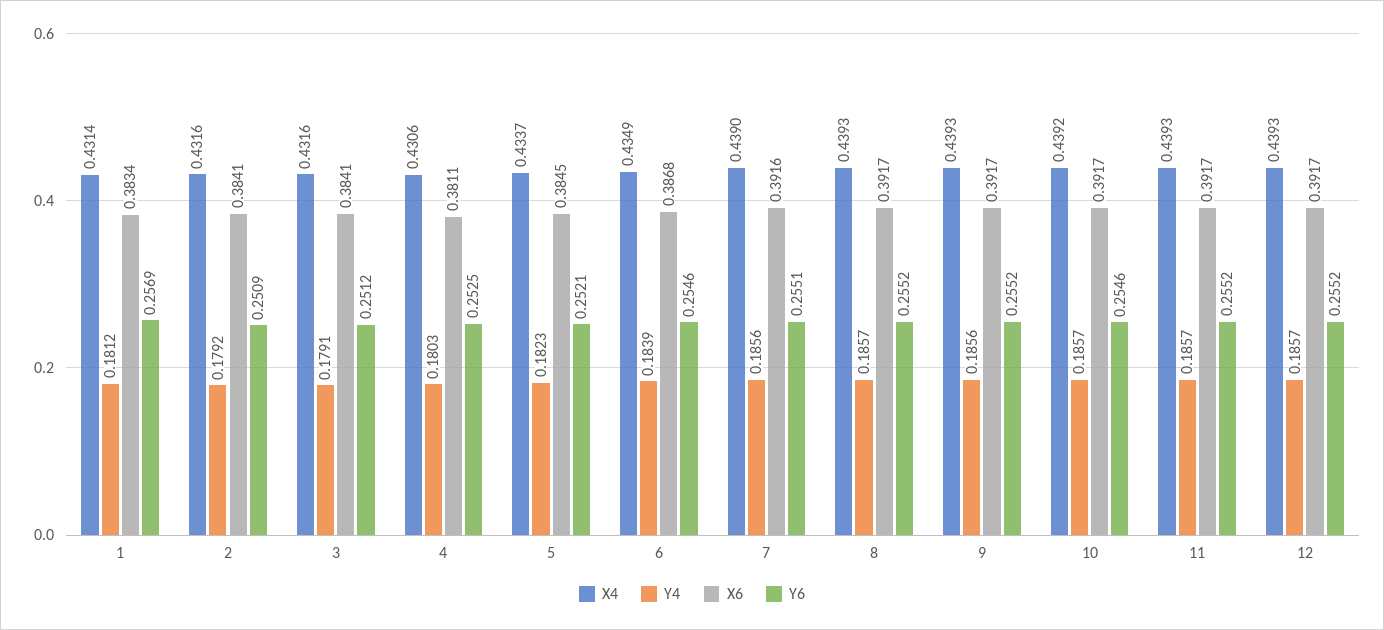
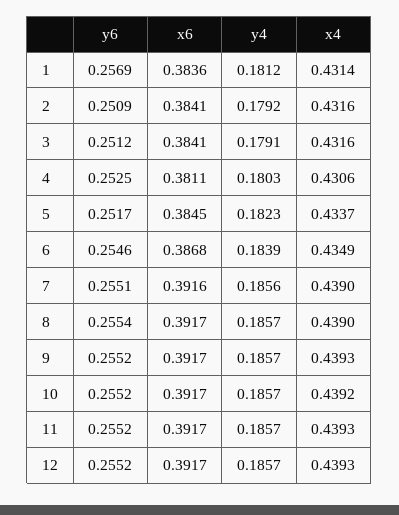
  {
    "X4": {
      "1": 0.4314,
      "2": 0.4316,
      "3": 0.4316,
      "4": 0.4306,
      "5": 0.4337,
      "6": 0.4349,
      "7": 0.439,
-     "8": 0.4393,
+     "8": 0.439,
      "9": 0.4393,
      "10": 0.4392,
      "11": 0.4393,
      "12": 0.4393
    },
    "Y4": {
      "1": 0.1812,
      "2": 0.1792,
      "3": 0.1791,
      "4": 0.1803,
      "5": 0.1823,
      "6": 0.1839,
      "7": 0.1856,
      "8": 0.1857,
-     "9": 0.1856,
+     "9": 0.1857,
      "10": 0.1857,
      "11": 0.1857,
      "12": 0.1857
    },
    "X6": {
-     "1": 0.3834,
+     "1": 0.3836,
      "2": 0.3841,
      "3": 0.3841,
      "4": 0.3811,
      "5": 0.3845,
      "6": 0.3868,
      "7": 0.3916,
      "8": 0.3917,
      "9": 0.3917,
      "10": 0.3917,
      "11": 0.3917,
      "12": 0.3917
    },
    "Y6": {
      "1": 0.2569,
      "2": 0.2509,
      "3": 0.2512,
      "4": 0.2525,
-     "5": 0.2521,
+     "5": 0.2517,
      "6": 0.2546,
      "7": 0.2551,
-     "8": 0.2552,
+     "8": 0.2554,
      "9": 0.2552,
-     "10": 0.2546,
+     "10": 0.2552,
      "11": 0.2552,
      "12": 0.2552
    }
  }

